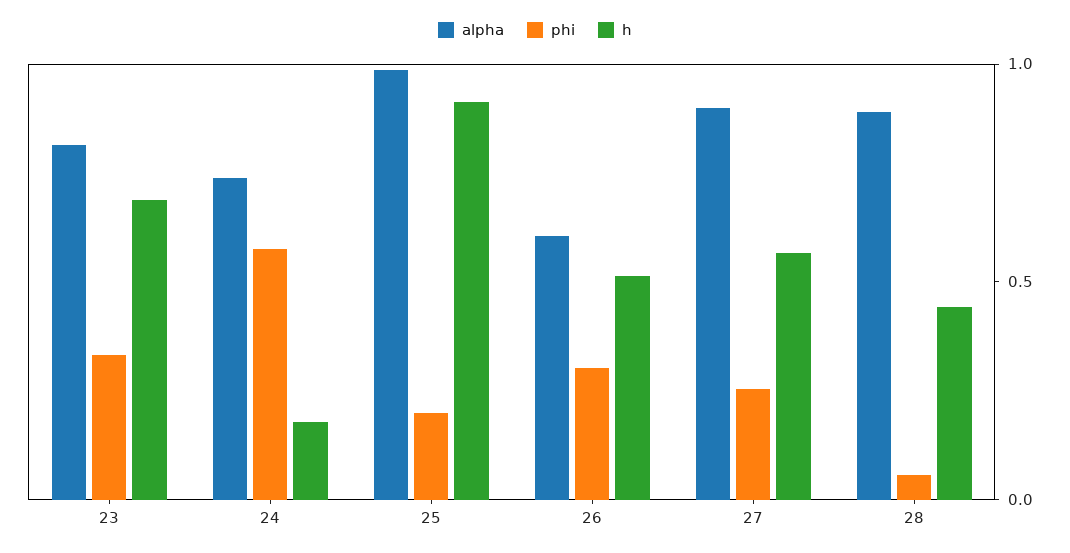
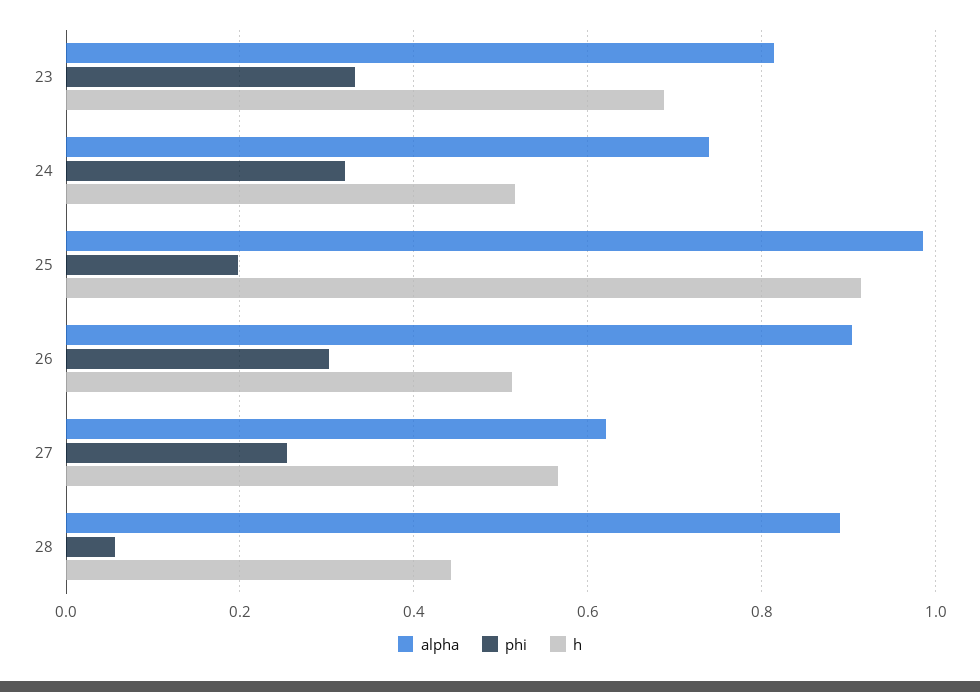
  {
    "alpha": {
      "23": 0.82,
      "24": 0.74,
      "25": 0.98,
-     "26": 0.6,
+     "26": 0.9,
-     "27": 0.9,
+     "27": 0.62,
      "28": 0.9
    },
    "phi": {
      "23": 0.34,
-     "24": 0.6,
+     "24": 0.32,
      "25": 0.2,
      "26": 0.3,
      "27": 0.26,
      "28": 0.06
    },
    "h": {
      "23": 0.68,
-     "24": 0.2,
+     "24": 0.52,
      "25": 0.92,
      "26": 0.52,
      "27": 0.56,
      "28": 0.44
    }
  }

